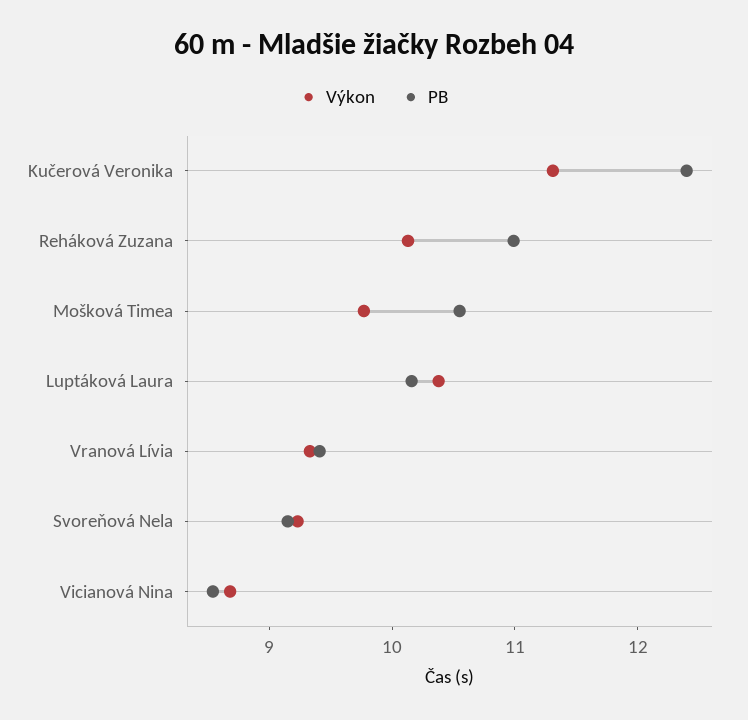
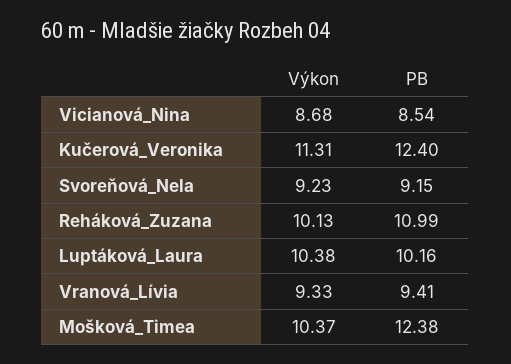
  {
    "Výkon": {
      "Kučerová Veronika": 11.31,
      "Reháková Zuzana": 10.13,
-     "Mošková Timea": 9.8,
+     "Mošková Timea": 10.37,
      "Luptáková Laura": 10.38,
      "Vranová Lívia": 9.33,
      "Svoreňová Nela": 9.23,
      "Vicianová Nina": 8.68
    },
    "PB": {
      "Kučerová Veronika": 12.4,
      "Reháková Zuzana": 10.99,
-     "Mošková Timea": 10.6,
+     "Mošková Timea": 12.38,
      "Luptáková Laura": 10.16,
      "Vranová Lívia": 9.41,
      "Svoreňová Nela": 9.15,
      "Vicianová Nina": 8.54
    }
  }

